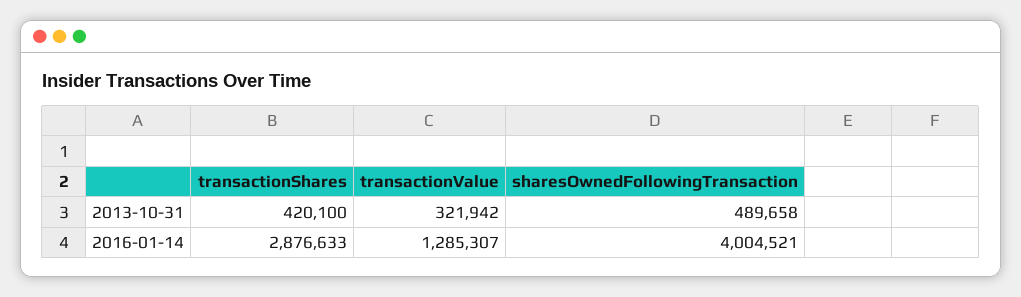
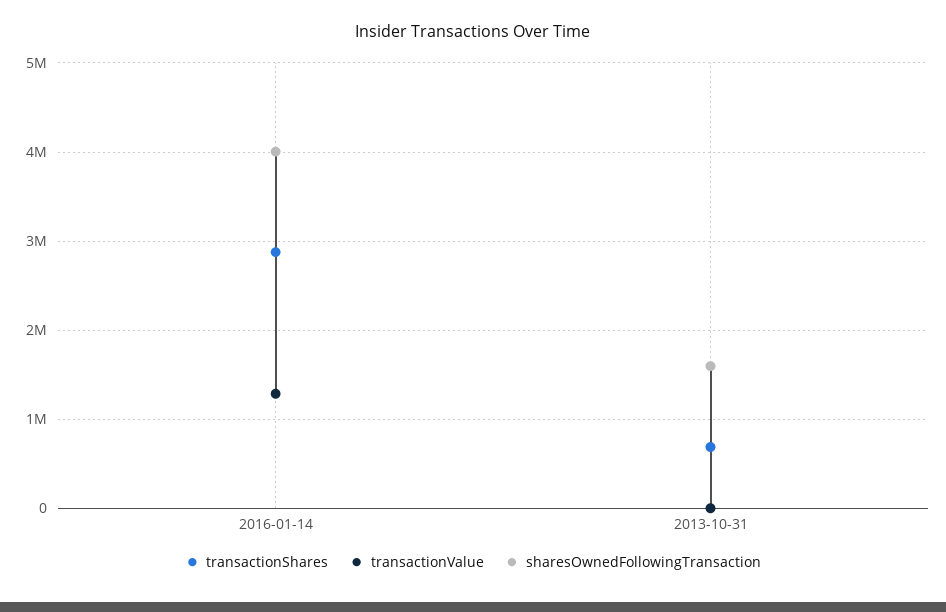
  {
    "transactionShares": {
-     "2013-10-31": 420100,
+     "2013-10-31": 700000,
      "2016-01-14": 2876633
    },
    "transactionValue": {
-     "2013-10-31": 321942,
+     "2013-10-31": 0,
      "2016-01-14": 1285307
    },
    "sharesOwnedFollowingTransaction": {
-     "2013-10-31": 489658,
+     "2013-10-31": 1600000,
      "2016-01-14": 4004521
    }
  }

